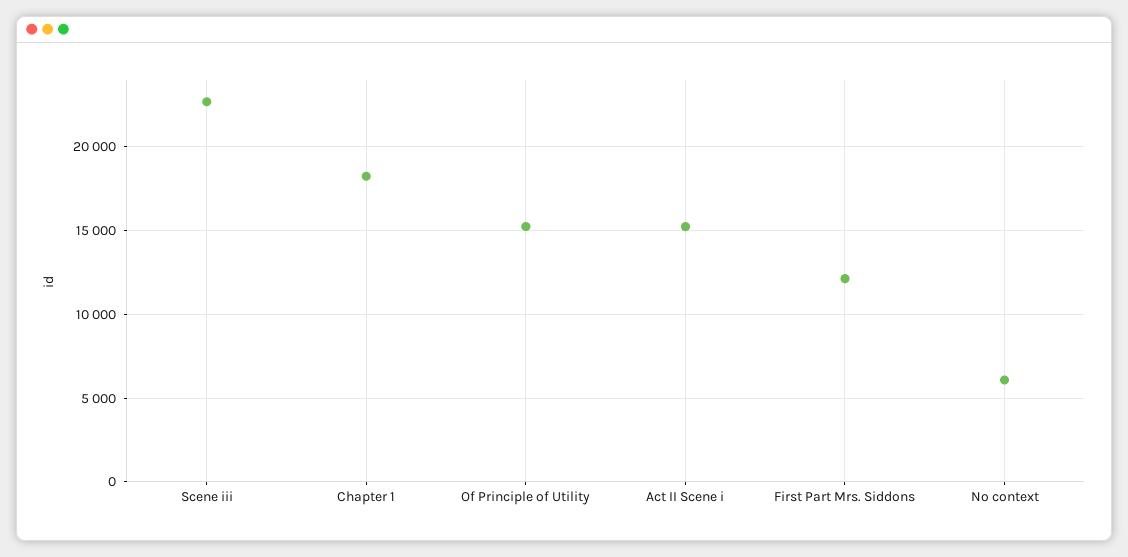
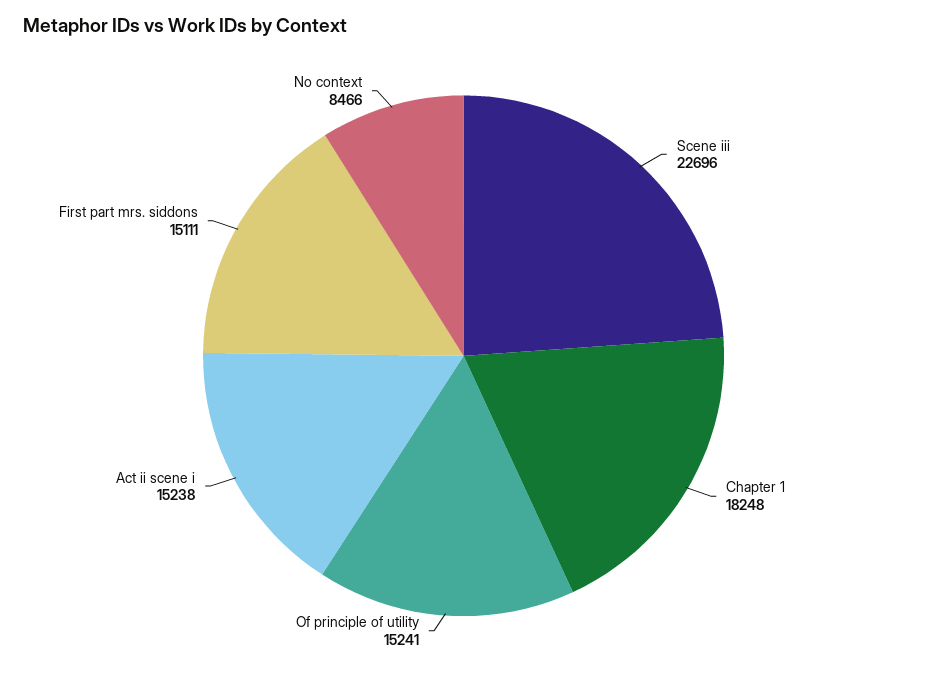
  {
    "Scene iii": 22696,
    "Chapter 1": 18248,
    "Of Principle of Utility": 15241,
    "Act II Scene i": 15238,
-   "First Part Mrs. Siddons": 12000,
+   "First Part Mrs. Siddons": 15111,
-   "No context": 6000
+   "No context": 8466
  }

